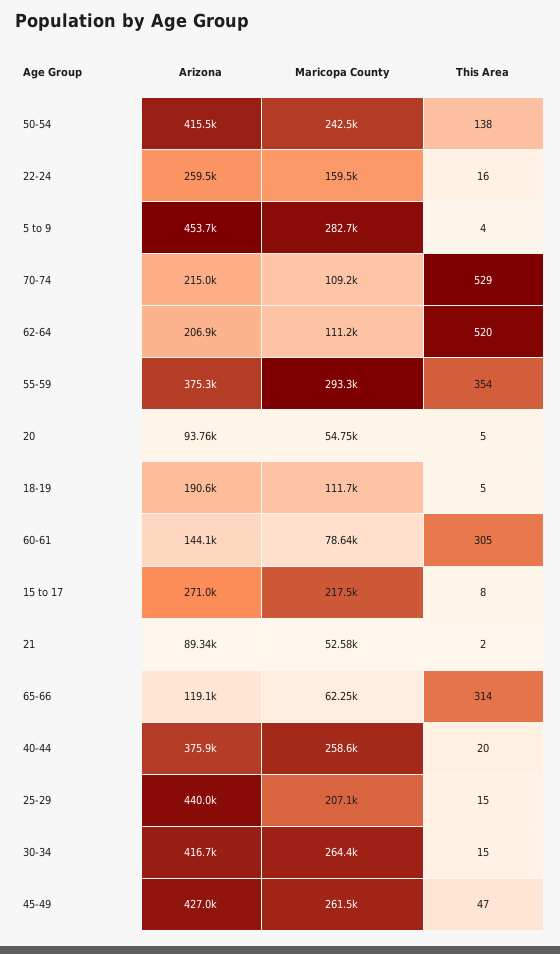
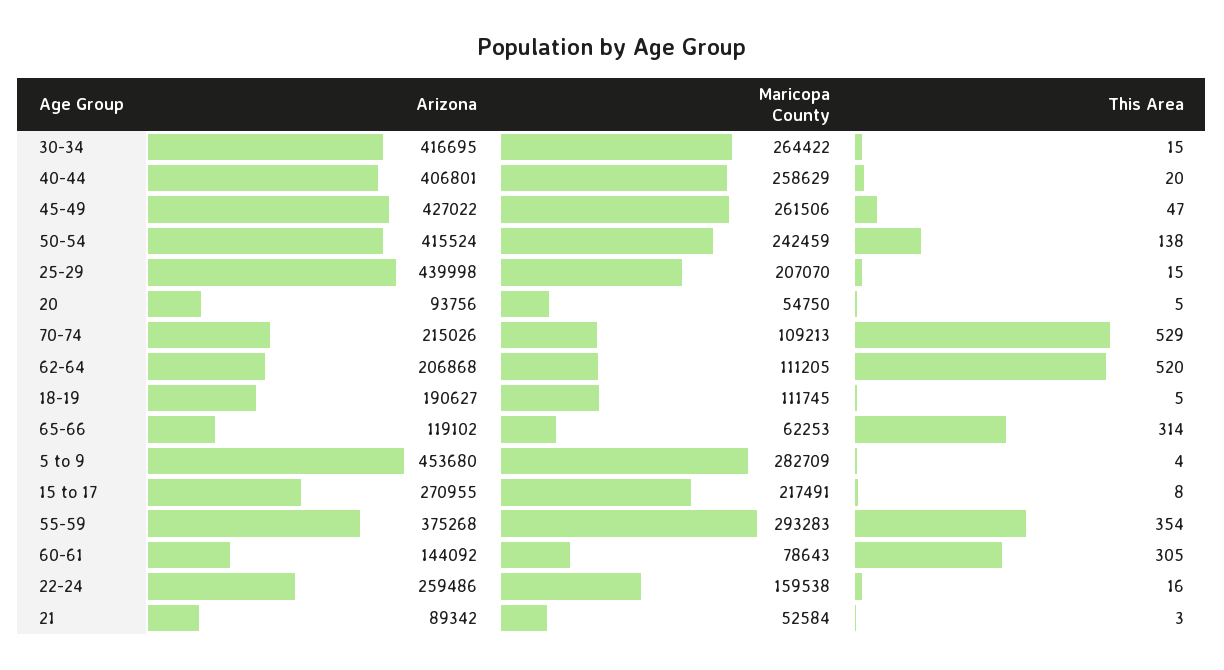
  {
    "Arizona": {
      "50-54": 415524,
      "22-24": 259486,
      "5 to 9": 453680,
      "70-74": 215026,
      "62-64": 206868,
      "55-59": 375268,
      "20": 93756,
      "18-19": 190627,
      "60-61": 144092,
      "15 to 17": 270955,
      "21": 89342,
      "65-66": 119102,
-     "40-44": 375900,
+     "40-44": 406801,
      "25-29": 439998,
      "30-34": 416695,
      "45-49": 427022
    },
    "Maricopa County": {
      "50-54": 242459,
      "22-24": 159538,
      "5 to 9": 282709,
      "70-74": 109213,
      "62-64": 111205,
      "55-59": 293283,
      "20": 54750,
      "18-19": 111745,
      "60-61": 78643,
      "15 to 17": 217491,
      "21": 52584,
      "65-66": 62253,
      "40-44": 258629,
      "25-29": 207070,
      "30-34": 264422,
      "45-49": 261506
    },
    "This Area": {
      "50-54": 138,
      "22-24": 16,
      "5 to 9": 4,
      "70-74": 529,
      "62-64": 520,
      "55-59": 354,
      "20": 5,
      "18-19": 5,
      "60-61": 305,
      "15 to 17": 8,
-     "21": 2,
+     "21": 3,
      "65-66": 314,
      "40-44": 20,
      "25-29": 15,
      "30-34": 15,
      "45-49": 47
    }
  }

